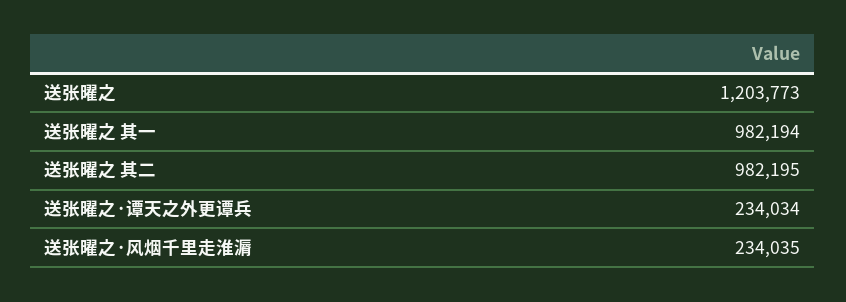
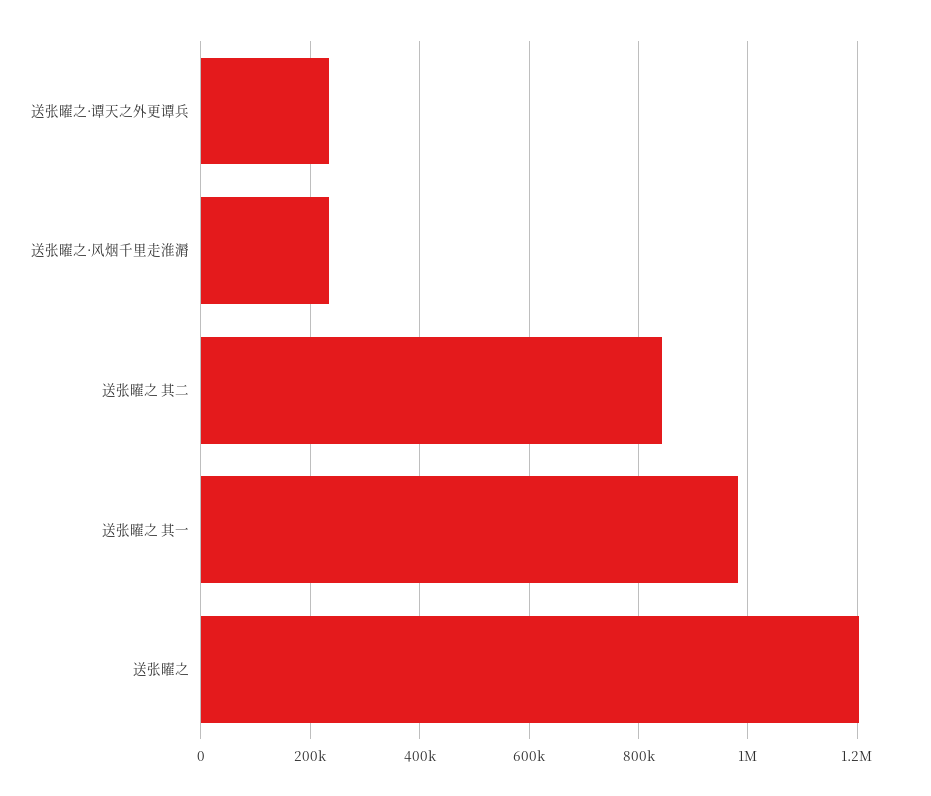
  {
    "送张曜之": 1203773,
    "送张曜之 其一": 982194,
-   "送张曜之 其二": 982195,
+   "送张曜之 其二": 840000,
    "送张曜之·谭天之外更谭兵": 234034,
    "送张曜之·风烟千里走淮漘": 234035
  }

